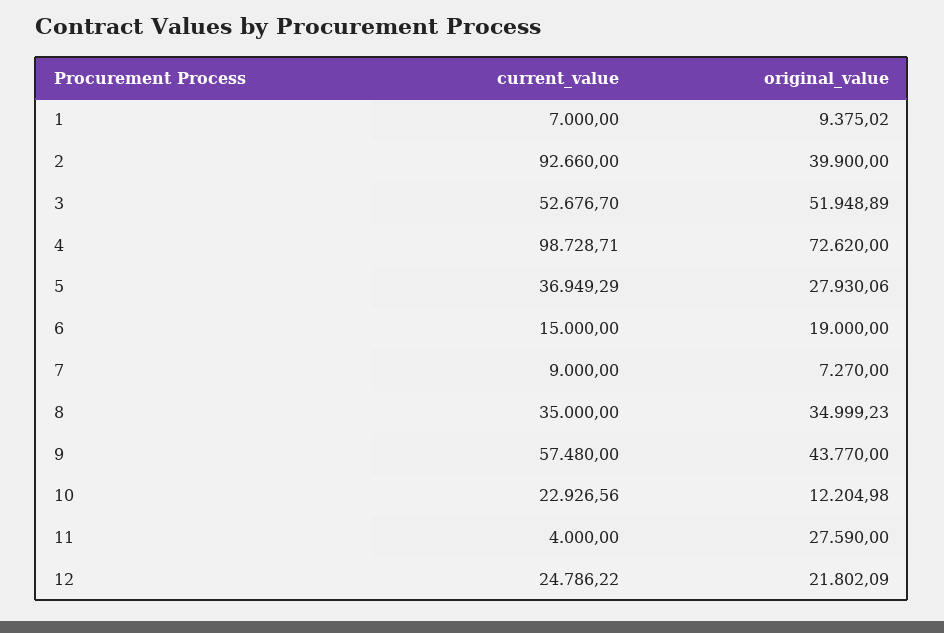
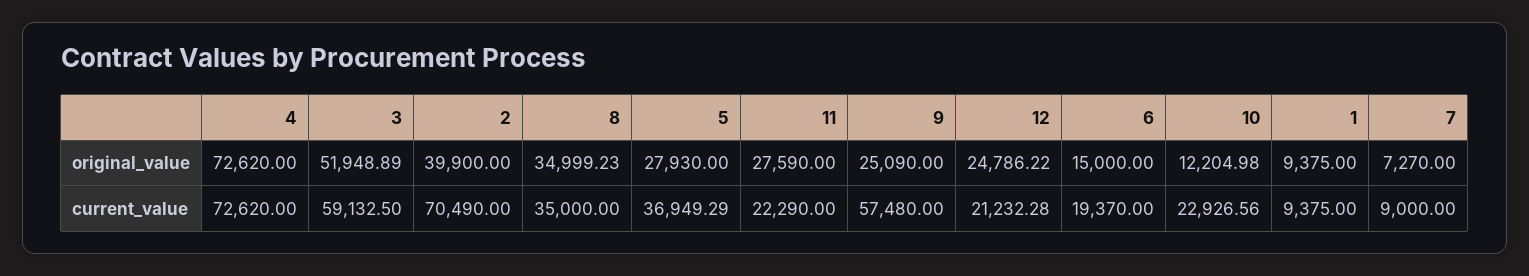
  {
    "current_value": {
-     "1": 7000,
+     "1": 9375,
-     "2": 92660,
+     "2": 70490,
-     "3": 52676.7,
+     "3": 59132.5,
-     "4": 98728.71,
+     "4": 72620,
      "5": 36949.29,
-     "6": 15000,
+     "6": 19370,
      "7": 9000,
      "8": 35000,
      "9": 57480,
      "10": 22926.56,
-     "11": 4000,
+     "11": 22290,
-     "12": 24786.22
+     "12": 21232.28
    },
    "original_value": {
-     "1": 9375.02,
+     "1": 9375,
      "2": 39900,
      "3": 51948.89,
      "4": 72620,
-     "5": 27930.06,
+     "5": 27930,
-     "6": 19000,
+     "6": 15000,
      "7": 7270,
      "8": 34999.23,
-     "9": 43770,
+     "9": 25090,
      "10": 12204.98,
      "11": 27590,
-     "12": 21802.09
+     "12": 24786.22
    }
  }

